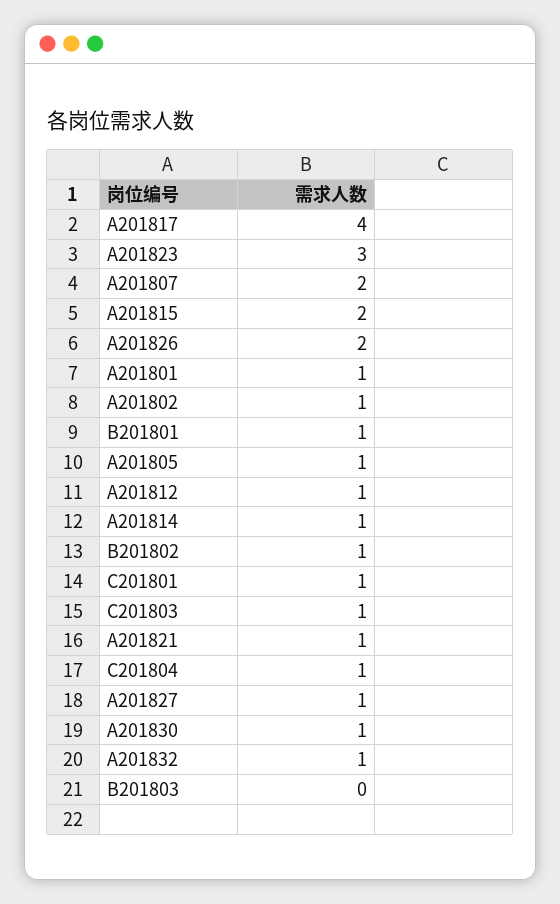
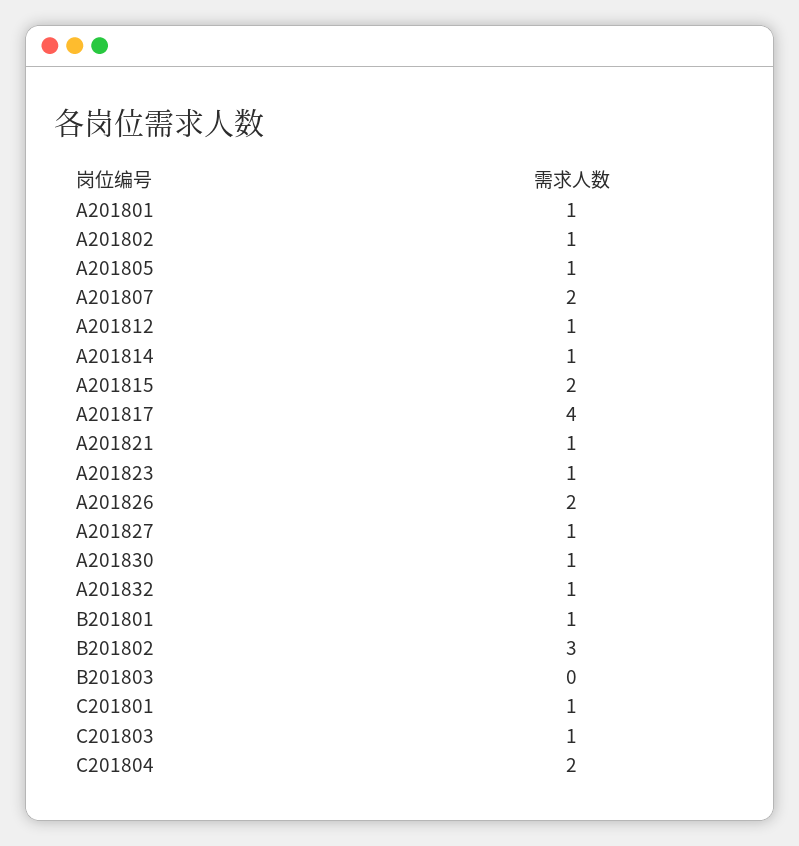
  {
    "A201817": 4,
-   "A201823": 3,
+   "A201823": 1,
    "A201807": 2,
    "A201815": 2,
    "A201826": 2,
    "A201801": 1,
    "A201802": 1,
    "B201801": 1,
    "A201805": 1,
    "A201812": 1,
    "A201814": 1,
-   "B201802": 1,
+   "B201802": 3,
    "C201801": 1,
    "C201803": 1,
    "A201821": 1,
-   "C201804": 1,
+   "C201804": 2,
    "A201827": 1,
    "A201830": 1,
    "A201832": 1,
    "B201803": 0
  }

